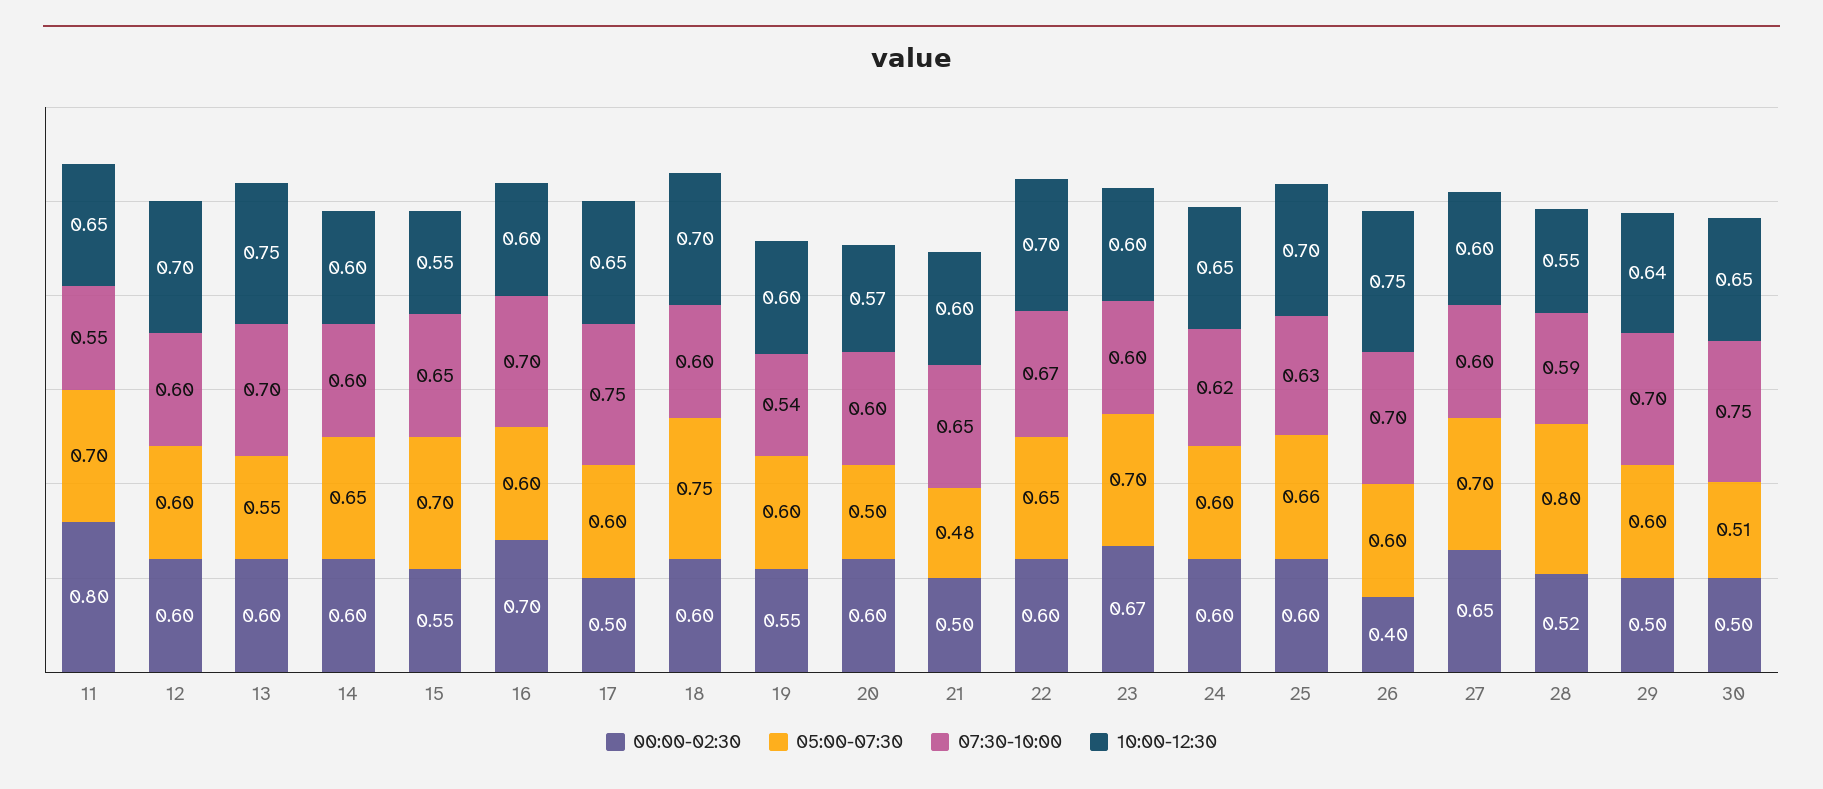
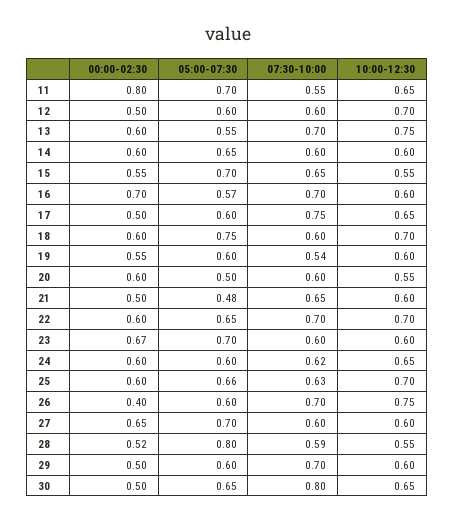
  {
    "00:00-02:30": {
      "11": 0.8,
-     "12": 0.6,
+     "12": 0.5,
      "13": 0.6,
      "14": 0.6,
      "15": 0.55,
      "16": 0.7,
      "17": 0.5,
      "18": 0.6,
      "19": 0.55,
      "20": 0.6,
      "21": 0.5,
      "22": 0.6,
      "23": 0.67,
      "24": 0.6,
      "25": 0.6,
      "26": 0.4,
      "27": 0.65,
      "28": 0.52,
      "29": 0.5,
      "30": 0.5
    },
    "05:00-07:30": {
      "11": 0.7,
      "12": 0.6,
      "13": 0.55,
      "14": 0.65,
      "15": 0.7,
-     "16": 0.6,
+     "16": 0.57,
      "17": 0.6,
      "18": 0.75,
      "19": 0.6,
      "20": 0.5,
      "21": 0.48,
      "22": 0.65,
      "23": 0.7,
      "24": 0.6,
      "25": 0.66,
      "26": 0.6,
      "27": 0.7,
      "28": 0.8,
      "29": 0.6,
-     "30": 0.51
+     "30": 0.65
    },
    "07:30-10:00": {
      "11": 0.55,
      "12": 0.6,
      "13": 0.7,
      "14": 0.6,
      "15": 0.65,
      "16": 0.7,
      "17": 0.75,
      "18": 0.6,
      "19": 0.54,
      "20": 0.6,
      "21": 0.65,
-     "22": 0.67,
+     "22": 0.7,
      "23": 0.6,
      "24": 0.62,
      "25": 0.63,
      "26": 0.7,
      "27": 0.6,
      "28": 0.59,
      "29": 0.7,
-     "30": 0.75
+     "30": 0.8
    },
    "10:00-12:30": {
      "11": 0.65,
      "12": 0.7,
      "13": 0.75,
      "14": 0.6,
      "15": 0.55,
      "16": 0.6,
      "17": 0.65,
      "18": 0.7,
      "19": 0.6,
-     "20": 0.57,
+     "20": 0.55,
      "21": 0.6,
      "22": 0.7,
      "23": 0.6,
      "24": 0.65,
      "25": 0.7,
      "26": 0.75,
      "27": 0.6,
      "28": 0.55,
-     "29": 0.64,
+     "29": 0.6,
      "30": 0.65
    }
  }

